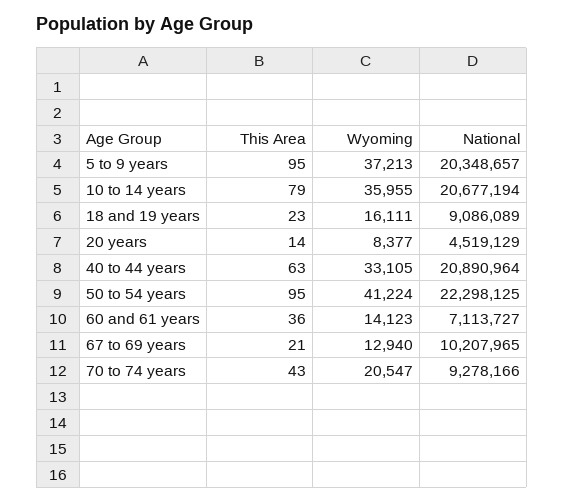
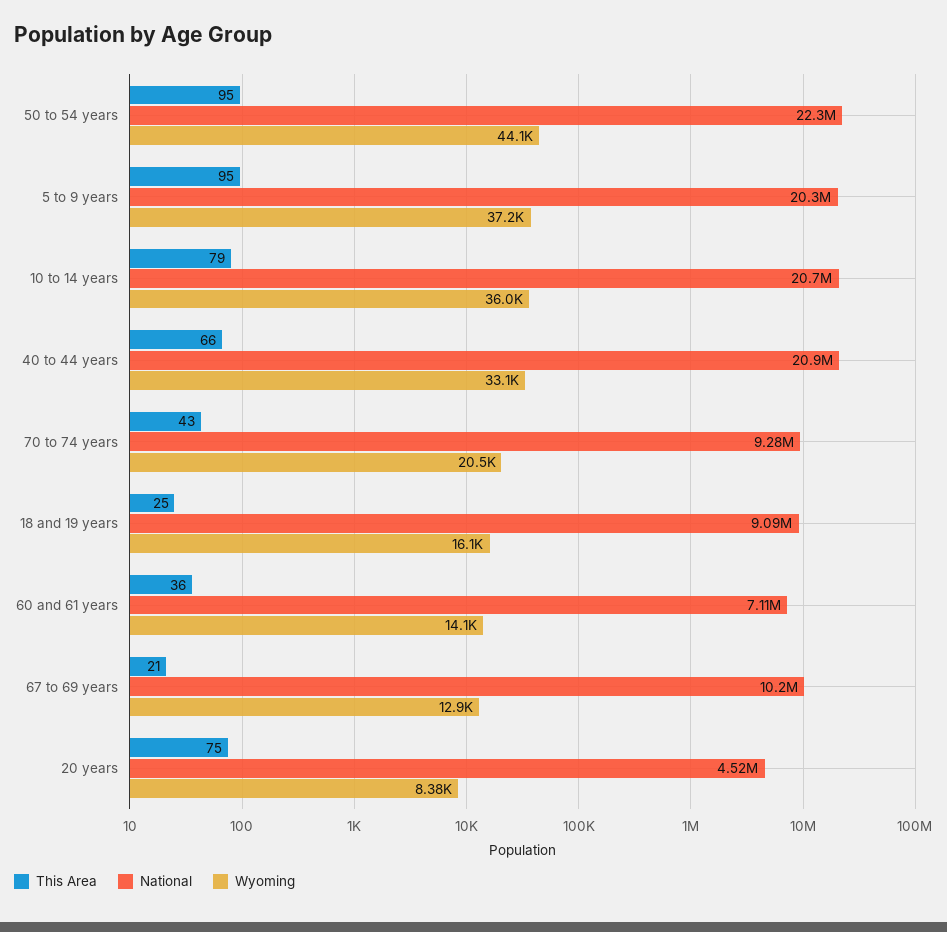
  {
    "This Area": {
      "5 to 9 years": 95,
      "10 to 14 years": 79,
-     "18 and 19 years": 23,
+     "18 and 19 years": 25,
-     "20 years": 14,
+     "20 years": 75,
-     "40 to 44 years": 63,
+     "40 to 44 years": 66,
      "50 to 54 years": 95,
      "60 and 61 years": 36,
      "67 to 69 years": 21,
      "70 to 74 years": 43
    },
    "Wyoming": {
      "5 to 9 years": 37213,
      "10 to 14 years": 35955,
      "18 and 19 years": 16111,
      "20 years": 8377,
      "40 to 44 years": 33105,
-     "50 to 54 years": 41224,
+     "50 to 54 years": 44100,
      "60 and 61 years": 14123,
      "67 to 69 years": 12940,
      "70 to 74 years": 20547
    },
    "National": {
      "5 to 9 years": 20348657,
      "10 to 14 years": 20677194,
      "18 and 19 years": 9086089,
      "20 years": 4519129,
      "40 to 44 years": 20890964,
      "50 to 54 years": 22298125,
      "60 and 61 years": 7113727,
      "67 to 69 years": 10207965,
      "70 to 74 years": 9278166
    }
  }

